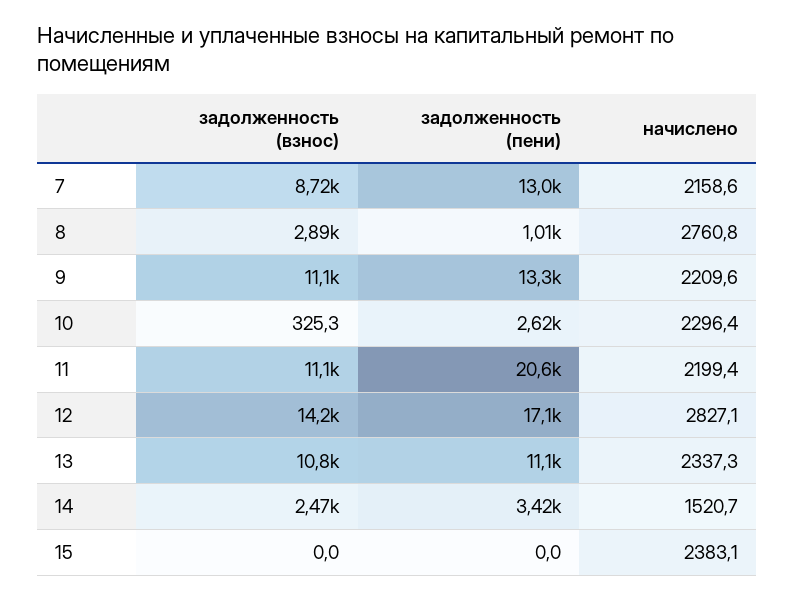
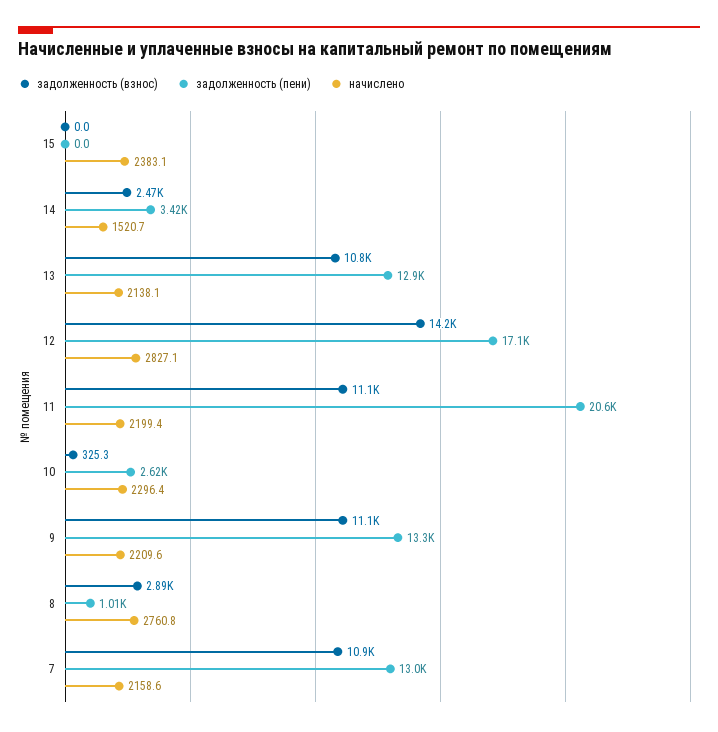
  {
    "задолженность (взнос)": {
-     "7": 8720,
+     "7": 10900,
      "8": 2890,
      "9": 11100,
      "10": 325.3,
      "11": 11100,
      "12": 14200,
      "13": 10800,
      "14": 2470,
      "15": 0
    },
    "задолженность (пени)": {
      "7": 13000,
      "8": 1010,
      "9": 13300,
      "10": 2620,
      "11": 20600,
      "12": 17100,
-     "13": 11100,
+     "13": 12900,
      "14": 3420,
      "15": 0
    },
    "начислено": {
      "7": 2158.6,
      "8": 2760.8,
      "9": 2209.6,
      "10": 2296.4,
      "11": 2199.4,
      "12": 2827.1,
-     "13": 2337.3,
+     "13": 2138.1,
      "14": 1520.7,
      "15": 2383.1
    }
  }

